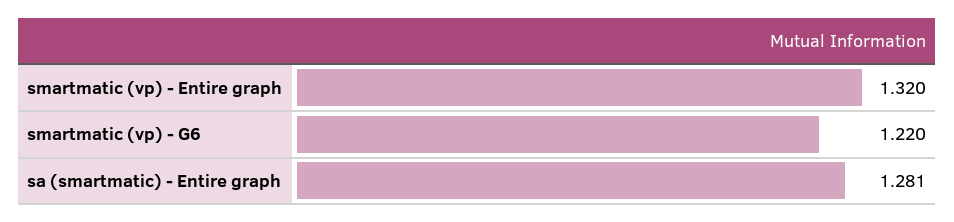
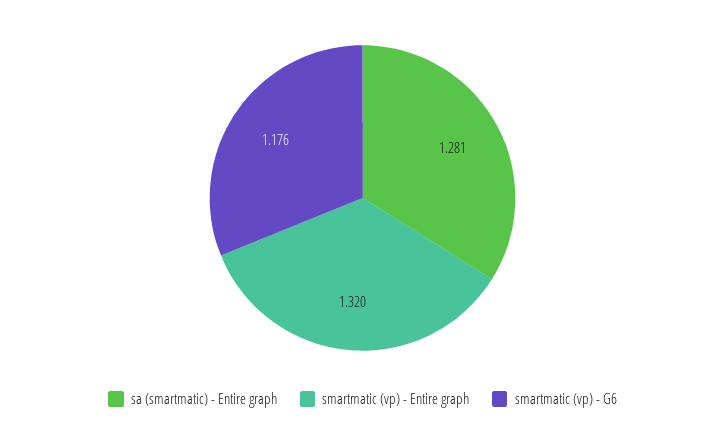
  {
    "smartmatic (vp) - Entire graph": 1.32,
-   "smartmatic (vp) - G6": 1.22,
+   "smartmatic (vp) - G6": 1.176,
    "sa (smartmatic) - Entire graph": 1.281
  }

